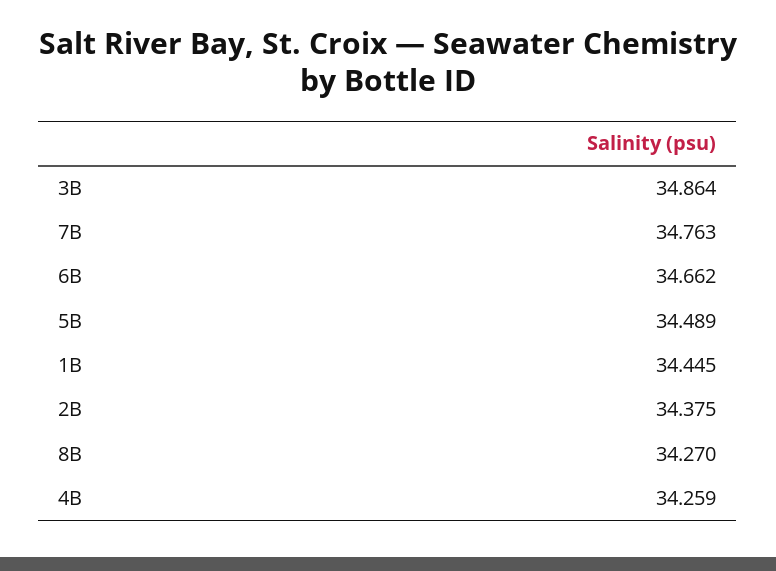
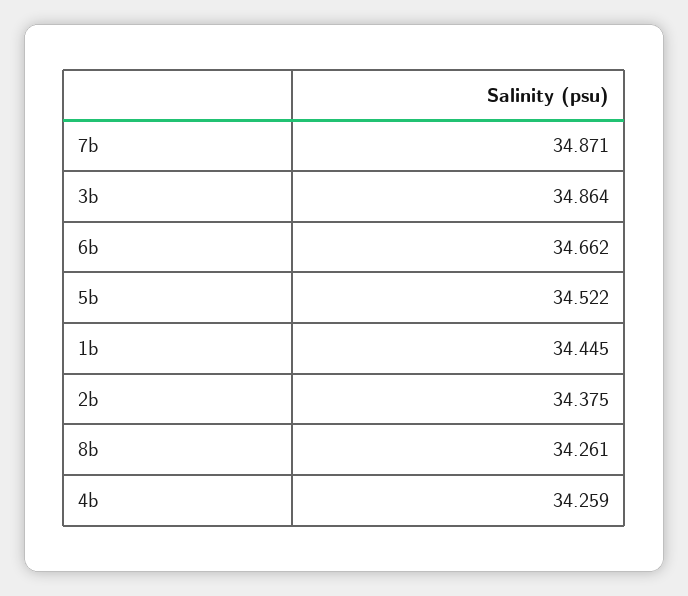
  {
    "3B": 34.864,
-   "7B": 34.763,
+   "7B": 34.871,
    "6B": 34.662,
-   "5B": 34.489,
+   "5B": 34.522,
    "1B": 34.445,
    "2B": 34.375,
-   "8B": 34.27,
+   "8B": 34.261,
    "4B": 34.259
  }

